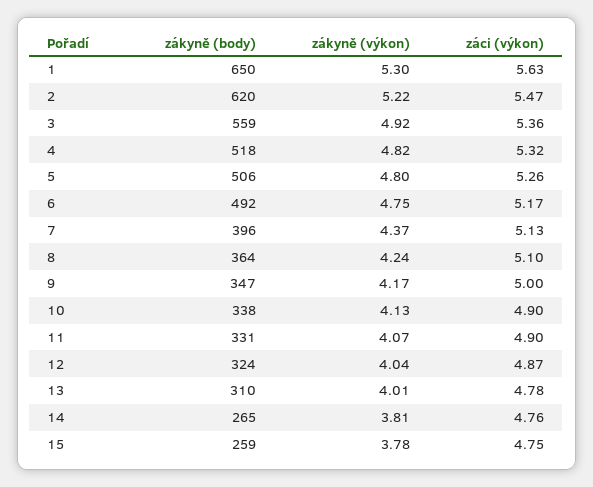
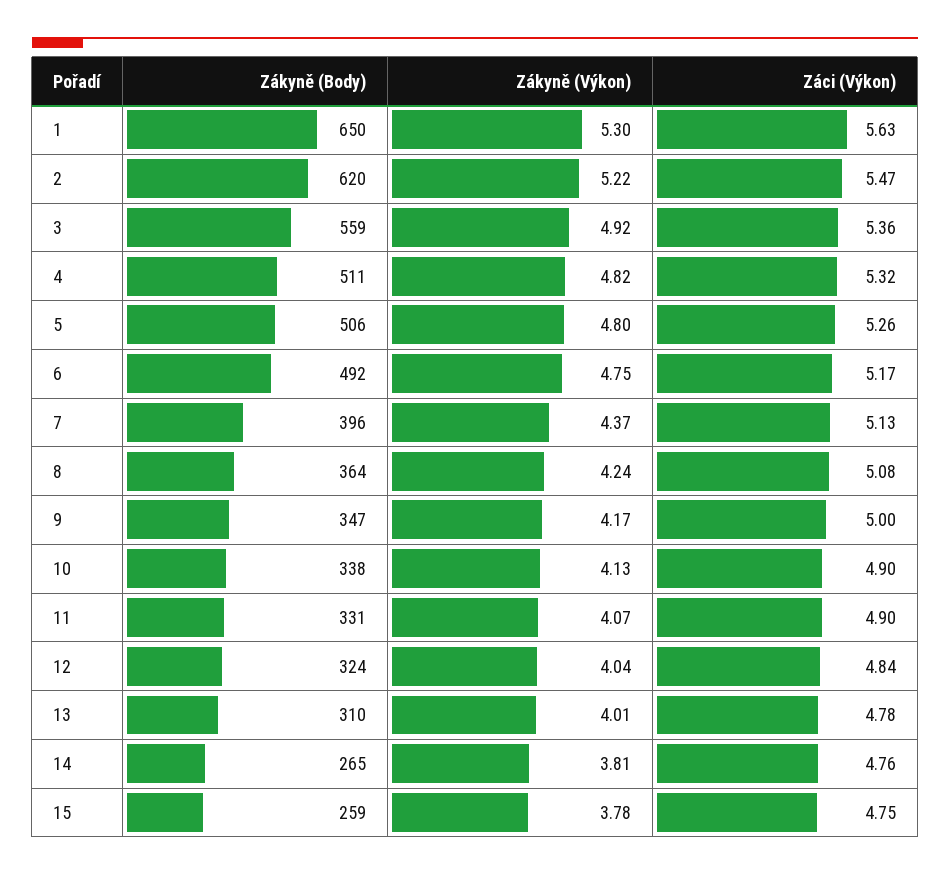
  {
    "zákyně (body)": {
      "1": 650,
      "2": 620,
      "3": 559,
-     "4": 518,
+     "4": 511,
      "5": 506,
      "6": 492,
      "7": 396,
      "8": 364,
      "9": 347,
      "10": 338,
      "11": 331,
      "12": 324,
      "13": 310,
      "14": 265,
      "15": 259
    },
    "zákyně (výkon)": {
      "1": 5.3,
      "2": 5.22,
      "3": 4.92,
      "4": 4.82,
      "5": 4.8,
      "6": 4.75,
      "7": 4.37,
      "8": 4.24,
      "9": 4.17,
      "10": 4.13,
      "11": 4.07,
      "12": 4.04,
      "13": 4.01,
      "14": 3.81,
      "15": 3.78
    },
    "záci (výkon)": {
      "1": 5.63,
      "2": 5.47,
      "3": 5.36,
      "4": 5.32,
      "5": 5.26,
      "6": 5.17,
      "7": 5.13,
-     "8": 5.1,
+     "8": 5.08,
      "9": 5,
      "10": 4.9,
      "11": 4.9,
-     "12": 4.87,
+     "12": 4.84,
      "13": 4.78,
      "14": 4.76,
      "15": 4.75
    }
  }

